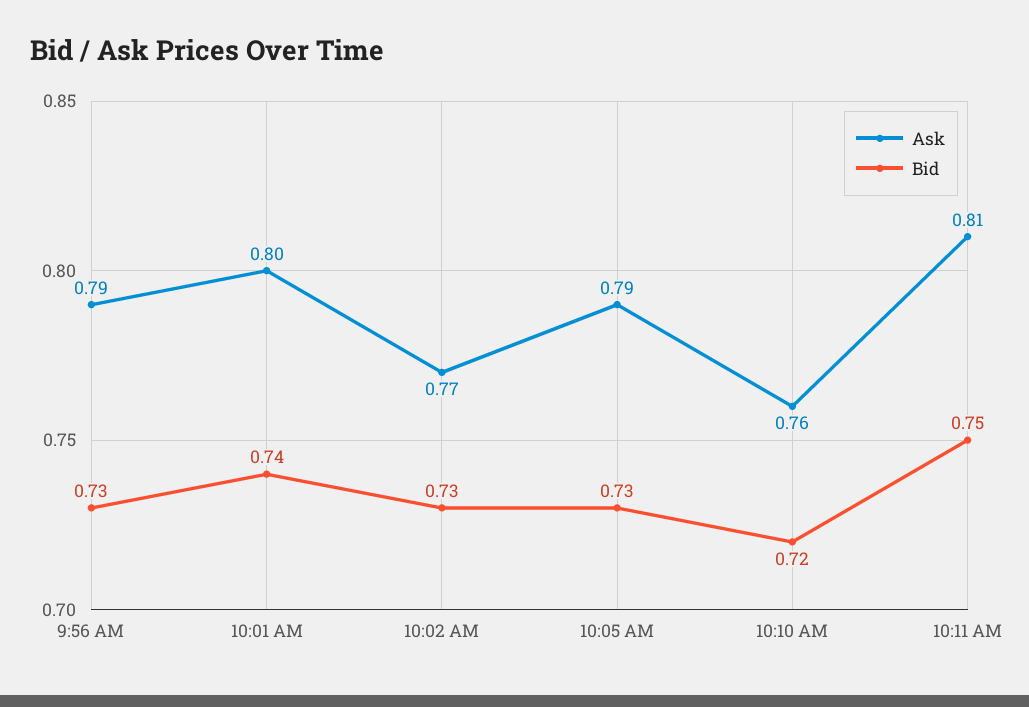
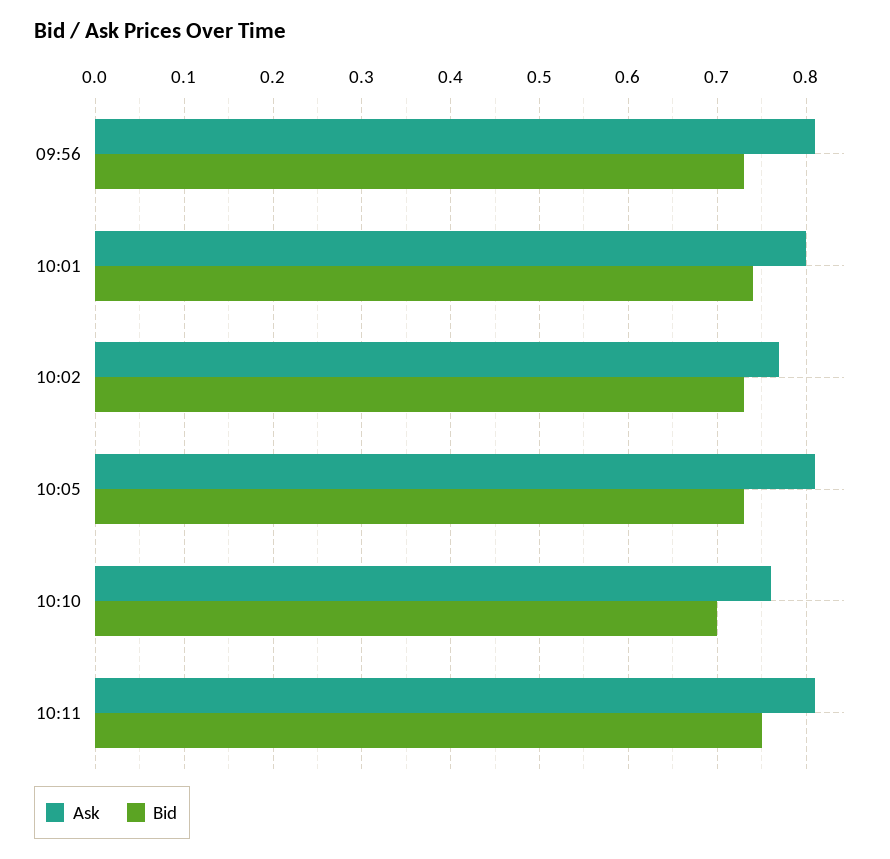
  {
    "Ask": {
-     "9:56 AM": 0.79,
+     "9:56 AM": 0.81,
      "10:01 AM": 0.8,
      "10:02 AM": 0.77,
-     "10:05 AM": 0.79,
+     "10:05 AM": 0.81,
      "10:10 AM": 0.76,
      "10:11 AM": 0.81
    },
    "Bid": {
      "9:56 AM": 0.73,
      "10:01 AM": 0.74,
      "10:02 AM": 0.73,
      "10:05 AM": 0.73,
-     "10:10 AM": 0.72,
+     "10:10 AM": 0.7,
      "10:11 AM": 0.75
    }
  }

